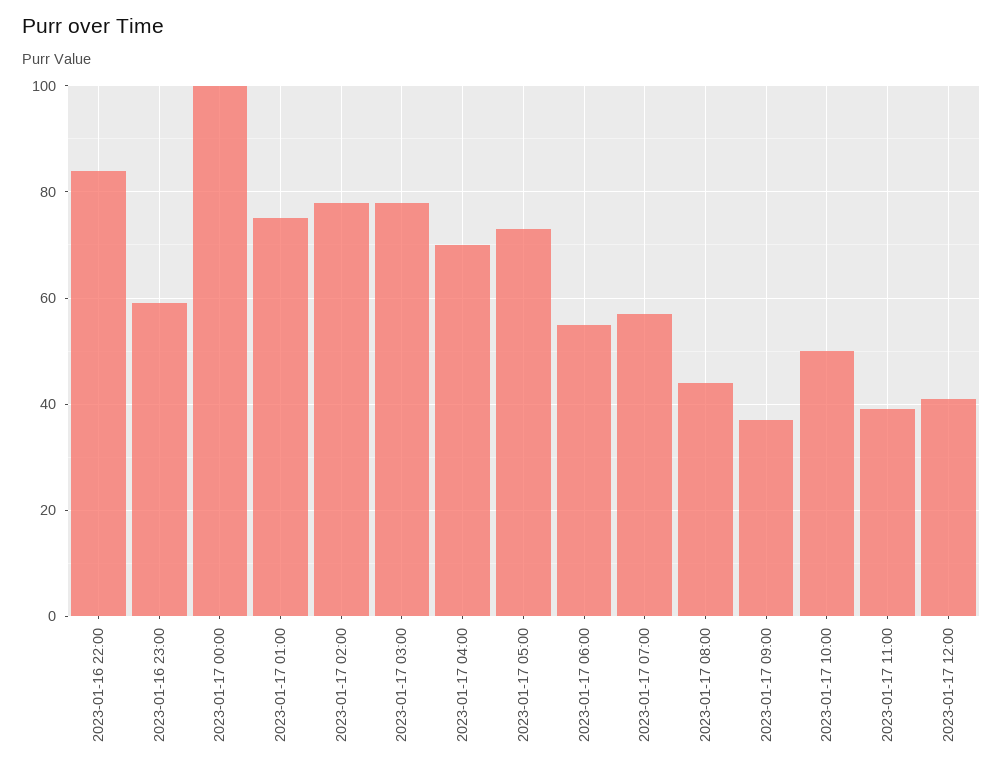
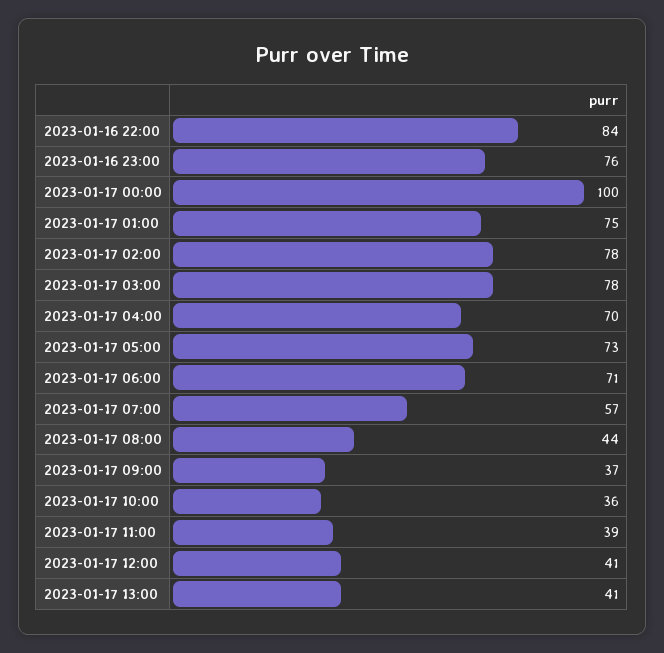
  {
    "2023-01-16 22:00": 84,
-   "2023-01-16 23:00": 60,
+   "2023-01-16 23:00": 76,
    "2023-01-17 00:00": 100,
    "2023-01-17 01:00": 75,
    "2023-01-17 02:00": 78,
    "2023-01-17 03:00": 78,
    "2023-01-17 04:00": 70,
    "2023-01-17 05:00": 73,
-   "2023-01-17 06:00": 55,
+   "2023-01-17 06:00": 71,
    "2023-01-17 07:00": 57,
    "2023-01-17 08:00": 44,
    "2023-01-17 09:00": 37,
-   "2023-01-17 10:00": 50,
+   "2023-01-17 10:00": 36,
    "2023-01-17 11:00": 39,
-   "2023-01-17 12:00": 41
+   "2023-01-17 12:00": 41,
+   "2023-01-17 13:00": 41
  }

